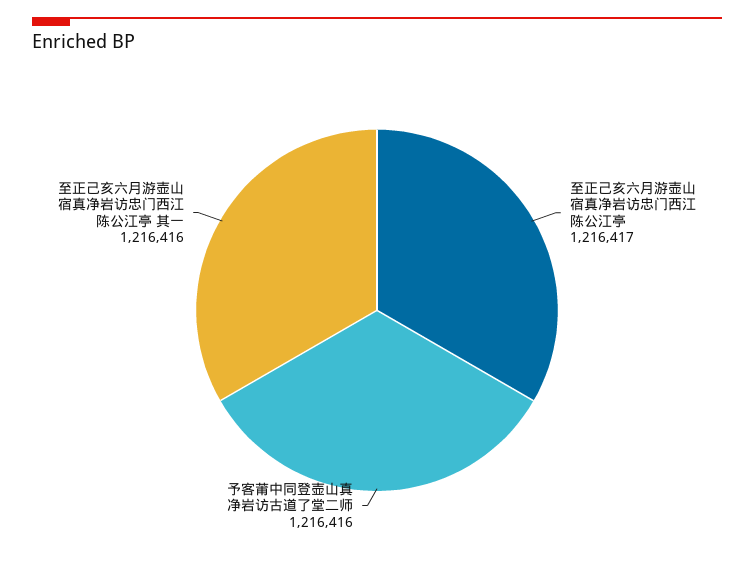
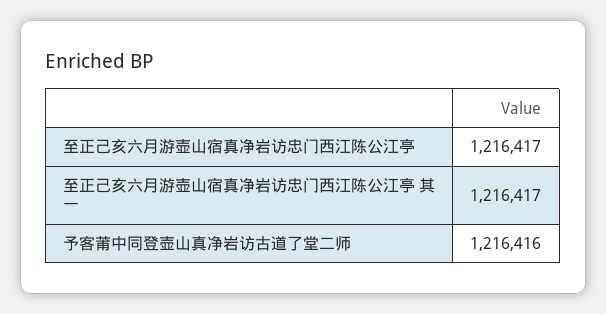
  {
    "至正己亥六月游壶山宿真净岩访忠门西江陈公江亭": 1216417,
    "予客莆中同登壶山真净岩访古道了堂二师": 1216416,
-   "至正己亥六月游壶山宿真净岩访忠门西江陈公江亭 其一": 1216416
+   "至正己亥六月游壶山宿真净岩访忠门西江陈公江亭 其一": 1216417
  }

